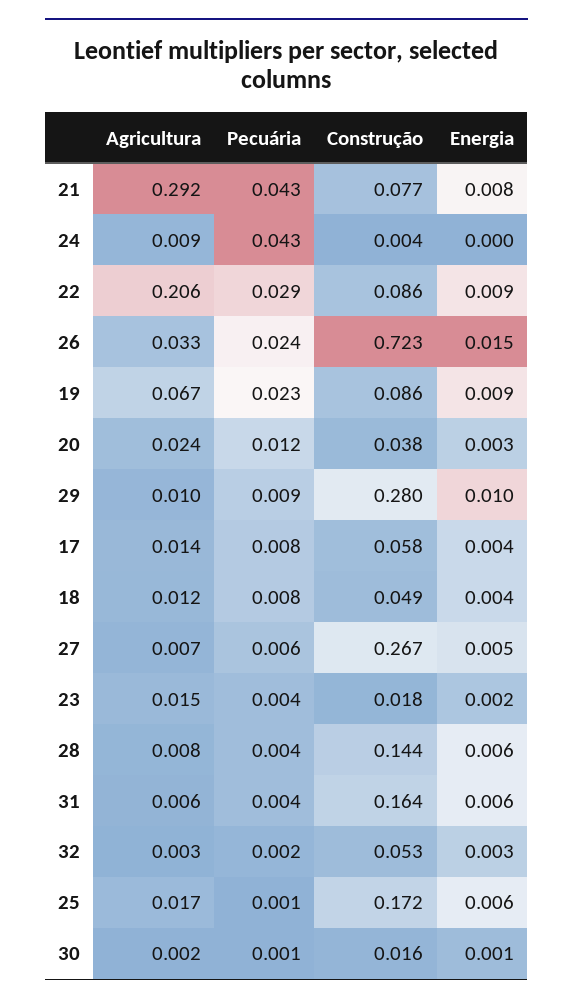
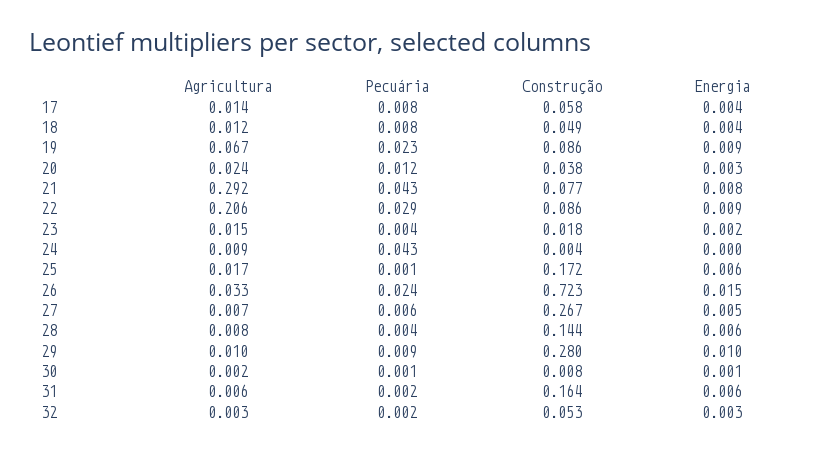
  {
    "Agricultura": {
      "21": 0.292,
      "24": 0.009,
      "22": 0.206,
      "26": 0.033,
      "19": 0.067,
      "20": 0.024,
      "29": 0.01,
      "17": 0.014,
      "18": 0.012,
      "27": 0.007,
      "23": 0.015,
      "28": 0.008,
      "31": 0.006,
      "32": 0.003,
      "25": 0.017,
      "30": 0.002
    },
    "Pecuária": {
      "21": 0.043,
      "24": 0.043,
      "22": 0.029,
      "26": 0.024,
      "19": 0.023,
      "20": 0.012,
      "29": 0.009,
      "17": 0.008,
      "18": 0.008,
      "27": 0.006,
      "23": 0.004,
      "28": 0.004,
-     "31": 0.004,
+     "31": 0.002,
      "32": 0.002,
      "25": 0.001,
      "30": 0.001
    },
    "Construção": {
      "21": 0.077,
      "24": 0.004,
      "22": 0.086,
      "26": 0.723,
      "19": 0.086,
      "20": 0.038,
      "29": 0.28,
      "17": 0.058,
      "18": 0.049,
      "27": 0.267,
      "23": 0.018,
      "28": 0.144,
      "31": 0.164,
      "32": 0.053,
      "25": 0.172,
-     "30": 0.016
+     "30": 0.008
    },
    "Energia": {
      "21": 0.008,
      "24": 0,
      "22": 0.009,
      "26": 0.015,
      "19": 0.009,
      "20": 0.003,
      "29": 0.01,
      "17": 0.004,
      "18": 0.004,
      "27": 0.005,
      "23": 0.002,
      "28": 0.006,
      "31": 0.006,
      "32": 0.003,
      "25": 0.006,
      "30": 0.001
    }
  }

